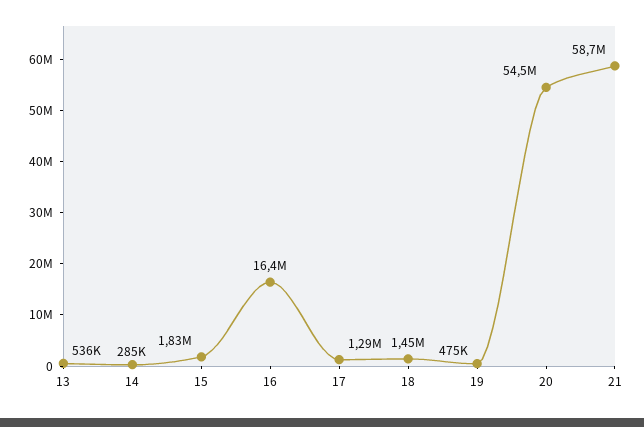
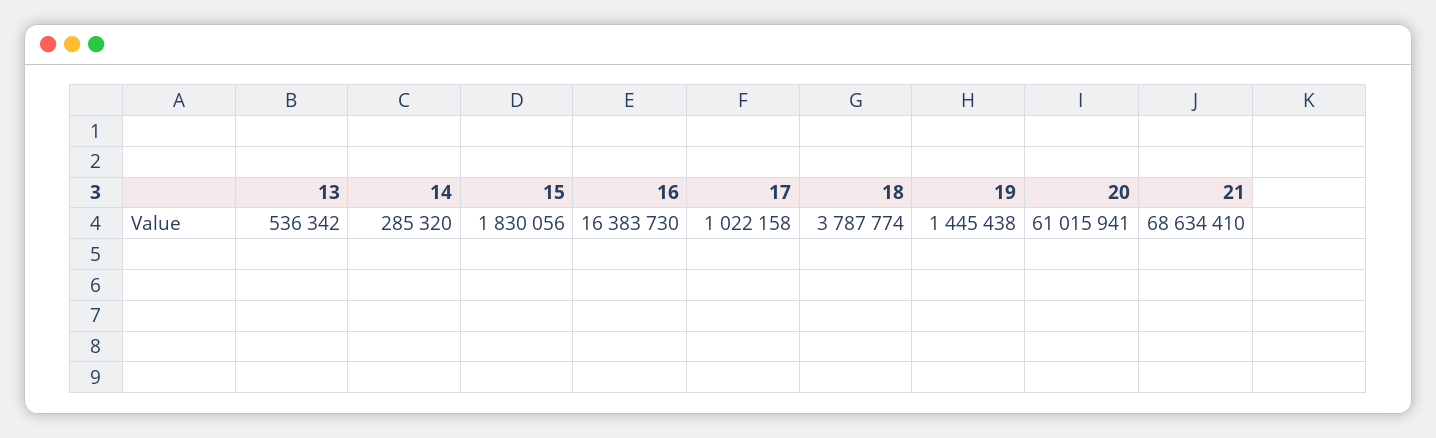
  {
    "13": 536342,
    "14": 285320,
    "15": 1830056,
    "16": 16383730,
-   "17": 1290000,
+   "17": 1022158,
-   "18": 1450000,
+   "18": 3787774,
-   "19": 475000,
+   "19": 1445438,
-   "20": 54500000,
+   "20": 61015941,
-   "21": 58700000
+   "21": 68634410
  }

